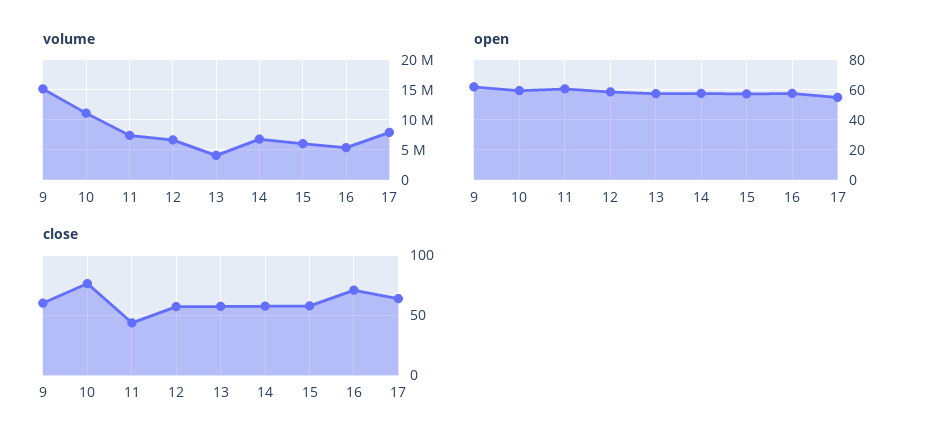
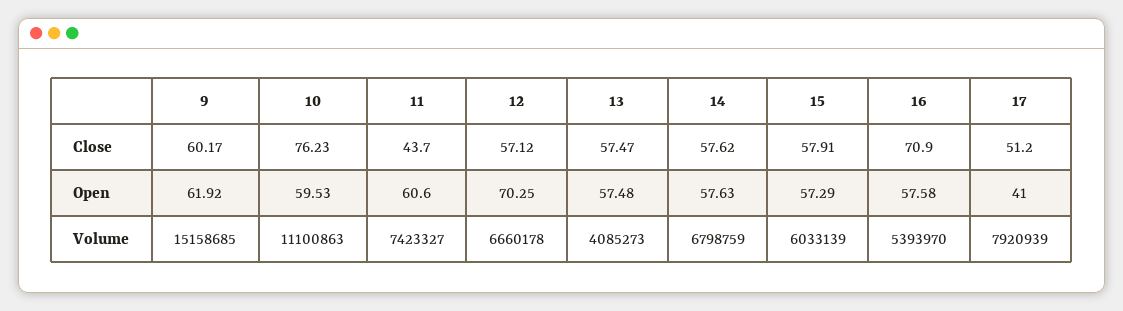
  {
    "volume": {
      "9": 15158685,
      "10": 11100863,
      "11": 7423327,
      "12": 6660178,
      "13": 4085273,
      "14": 6798759,
      "15": 6033139,
      "16": 5393970,
      "17": 7920939
    },
    "open": {
      "9": 61.92,
      "10": 59.53,
      "11": 60.6,
-     "12": 60,
+     "12": 70.25,
      "13": 57.48,
      "14": 57.63,
      "15": 57.29,
      "16": 57.58,
-     "17": 55
+     "17": 41
    },
    "close": {
      "9": 60.17,
      "10": 76.23,
      "11": 43.7,
      "12": 57.12,
      "13": 57.47,
      "14": 57.62,
      "15": 57.91,
      "16": 70.9,
-     "17": 65
+     "17": 51.2
    }
  }

